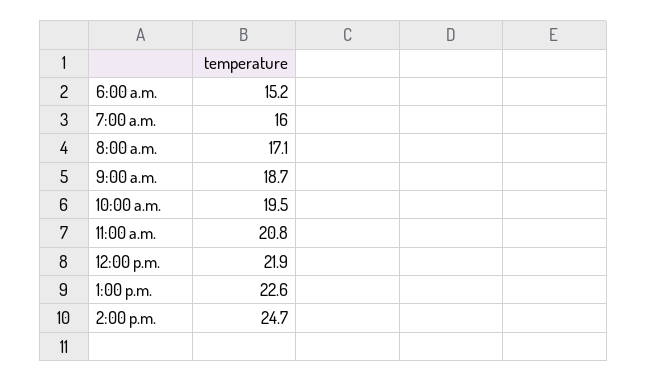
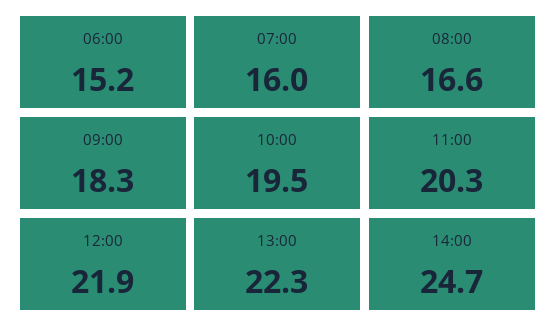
  {
    "6:00 a.m.": 15.2,
    "7:00 a.m.": 16,
-   "8:00 a.m.": 17.1,
+   "8:00 a.m.": 16.6,
-   "9:00 a.m.": 18.7,
+   "9:00 a.m.": 18.3,
    "10:00 a.m.": 19.5,
-   "11:00 a.m.": 20.8,
+   "11:00 a.m.": 20.3,
    "12:00 p.m.": 21.9,
-   "1:00 p.m.": 22.6,
+   "1:00 p.m.": 22.3,
    "2:00 p.m.": 24.7
  }

